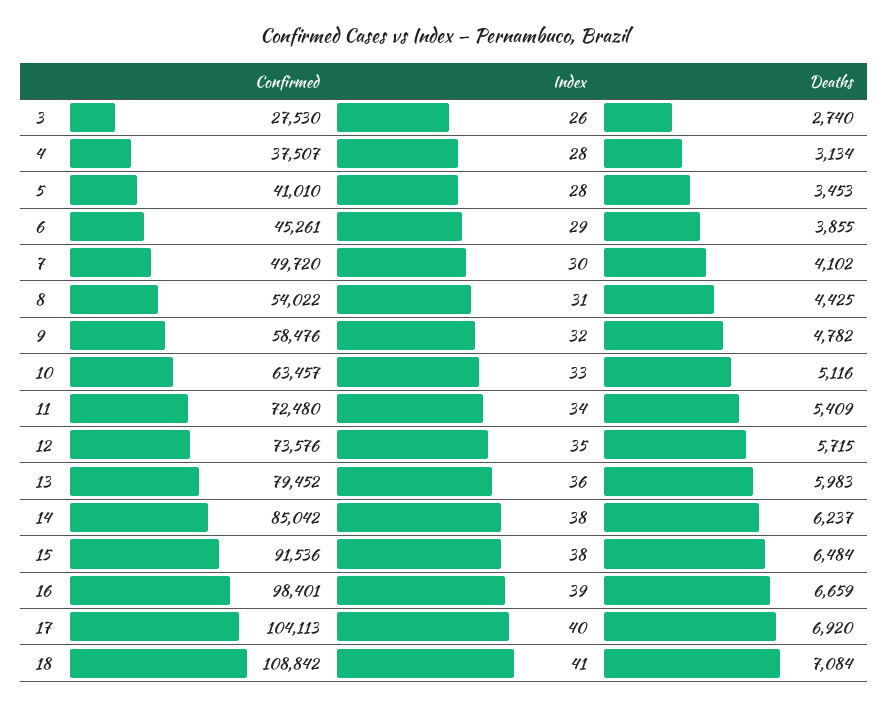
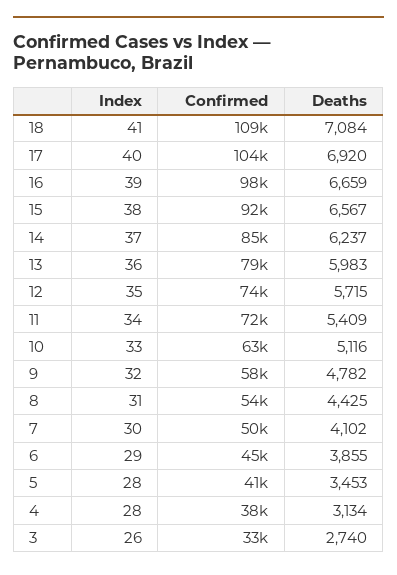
  {
    "Confirmed": {
-     "3": 27530,
+     "3": 33000,
      "4": 37507,
      "5": 41010,
      "6": 45261,
      "7": 49720,
      "8": 54022,
      "9": 58476,
      "10": 63457,
      "11": 72480,
      "12": 73576,
      "13": 79452,
      "14": 85042,
      "15": 91536,
      "16": 98401,
      "17": 104113,
      "18": 108842
    },
    "Index": {
      "3": 26,
      "4": 28,
      "5": 28,
      "6": 29,
      "7": 30,
      "8": 31,
      "9": 32,
      "10": 33,
      "11": 34,
      "12": 35,
      "13": 36,
-     "14": 38,
+     "14": 37,
      "15": 38,
      "16": 39,
      "17": 40,
      "18": 41
    },
    "Deaths": {
      "3": 2740,
      "4": 3134,
      "5": 3453,
      "6": 3855,
      "7": 4102,
      "8": 4425,
      "9": 4782,
      "10": 5116,
      "11": 5409,
      "12": 5715,
      "13": 5983,
      "14": 6237,
-     "15": 6484,
+     "15": 6567,
      "16": 6659,
      "17": 6920,
      "18": 7084
    }
  }

